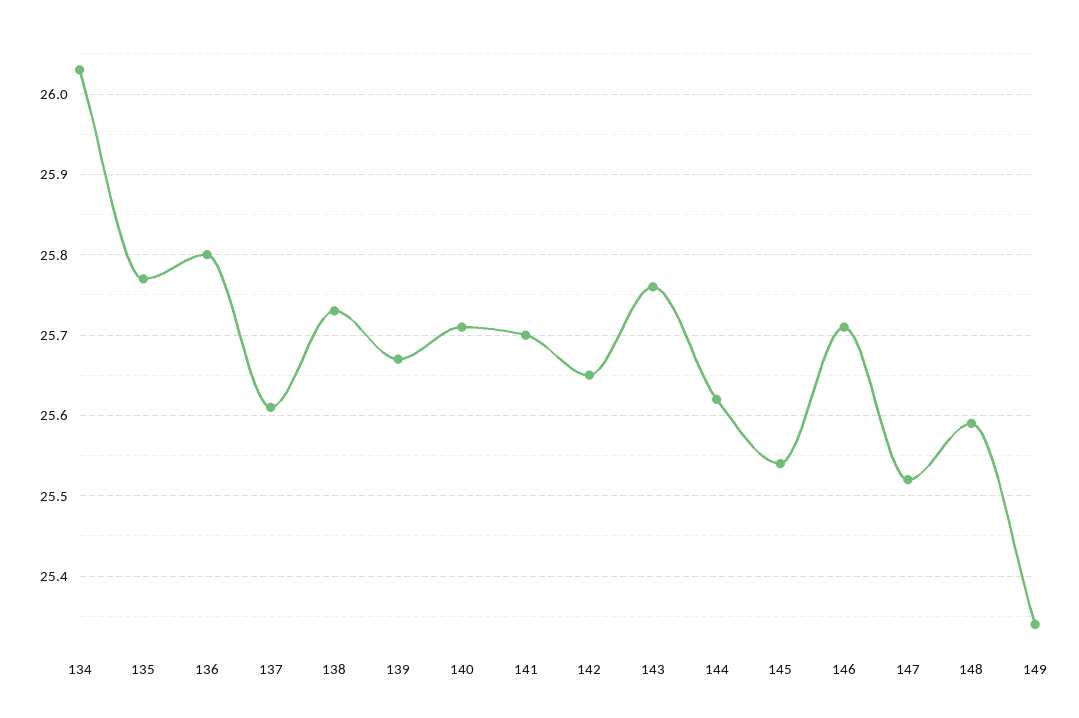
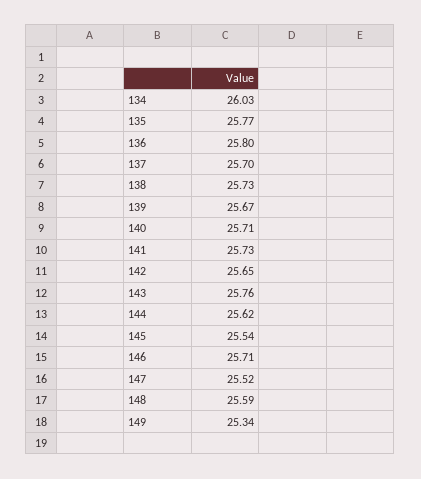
  {
    "134": 26.03,
    "135": 25.77,
    "136": 25.8,
-   "137": 25.61,
+   "137": 25.7,
    "138": 25.73,
    "139": 25.67,
    "140": 25.71,
-   "141": 25.7,
+   "141": 25.73,
    "142": 25.65,
    "143": 25.76,
    "144": 25.62,
    "145": 25.54,
    "146": 25.71,
    "147": 25.52,
    "148": 25.59,
    "149": 25.34
  }

